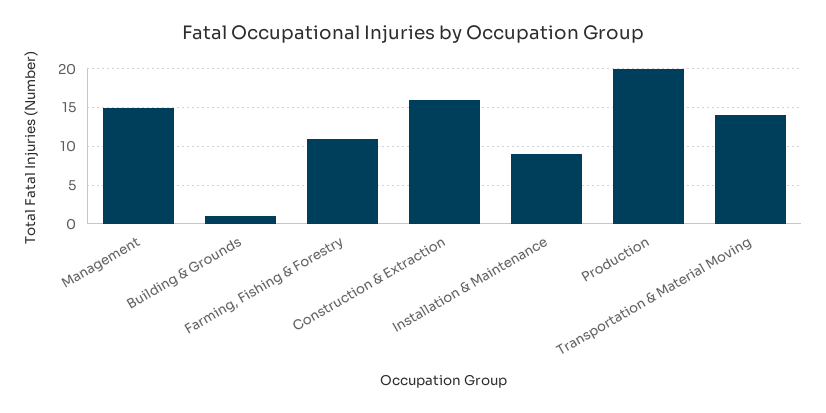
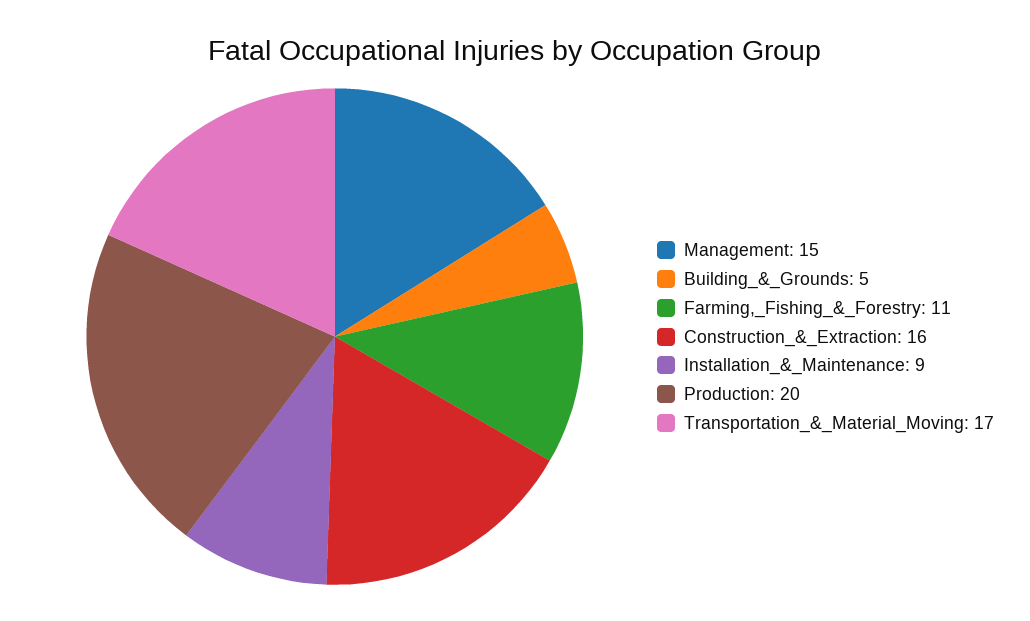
  {
    "Management": 15,
-   "Building & Grounds": 1,
+   "Building & Grounds": 5,
    "Farming, Fishing & Forestry": 11,
    "Construction & Extraction": 16,
    "Installation & Maintenance": 9,
    "Production": 20,
-   "Transportation & Material Moving": 14
+   "Transportation & Material Moving": 17
  }

